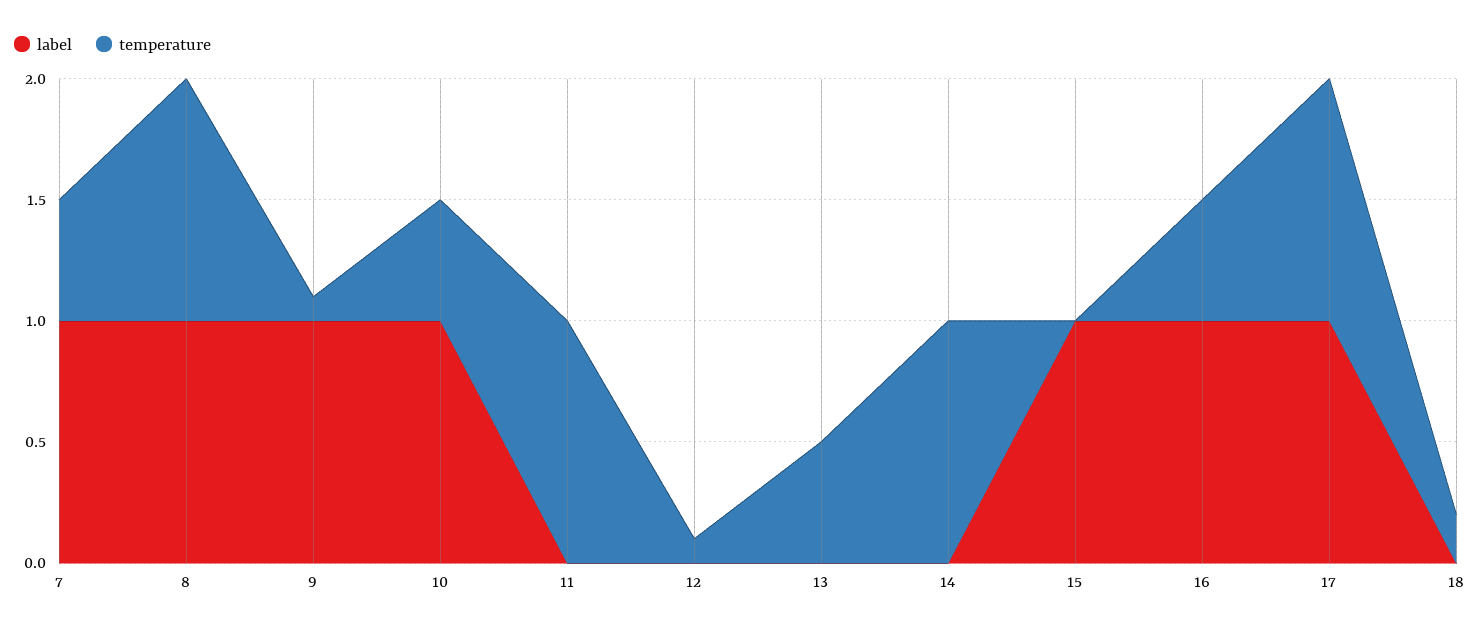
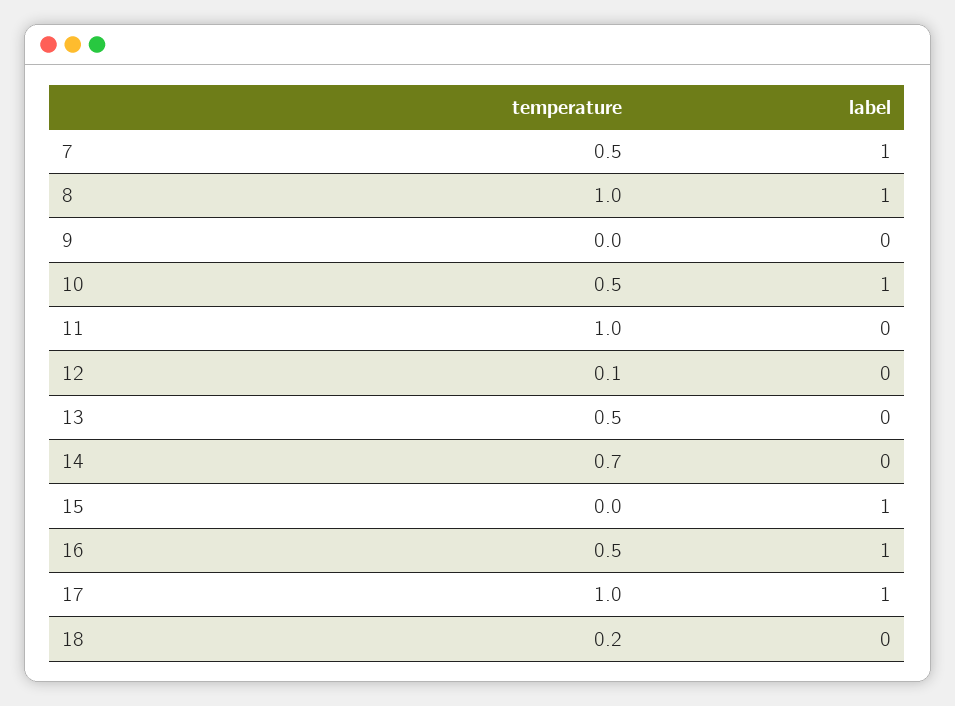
  {
    "label": {
      "7": 1,
      "8": 1,
-     "9": 1,
+     "9": 0,
      "10": 1,
      "11": 0,
      "12": 0,
      "13": 0,
      "14": 0,
      "15": 1,
      "16": 1,
      "17": 1,
      "18": 0
    },
    "temperature": {
      "7": 0.5,
      "8": 1,
-     "9": 0.1,
+     "9": 0,
      "10": 0.5,
      "11": 1,
      "12": 0.1,
      "13": 0.5,
-     "14": 1,
+     "14": 0.7,
      "15": 0,
      "16": 0.5,
      "17": 1,
      "18": 0.2
    }
  }

